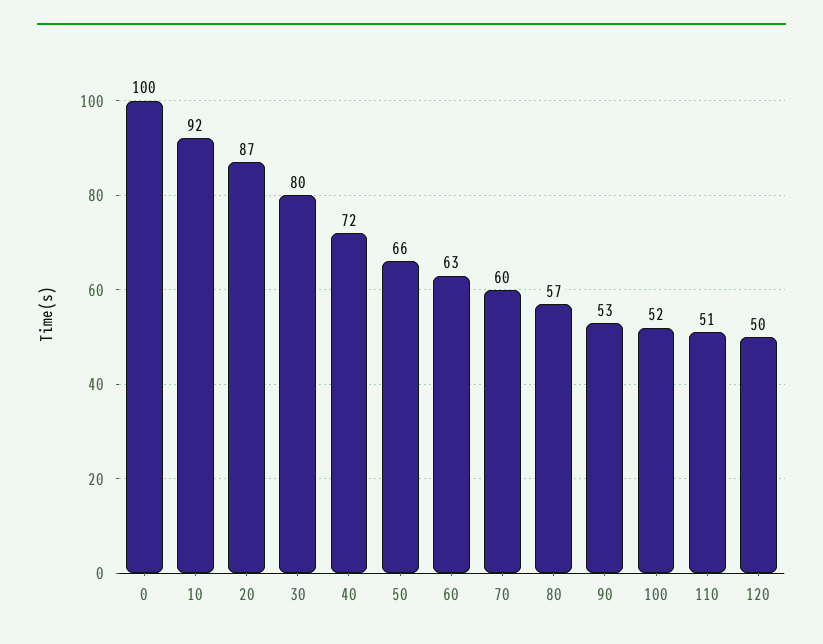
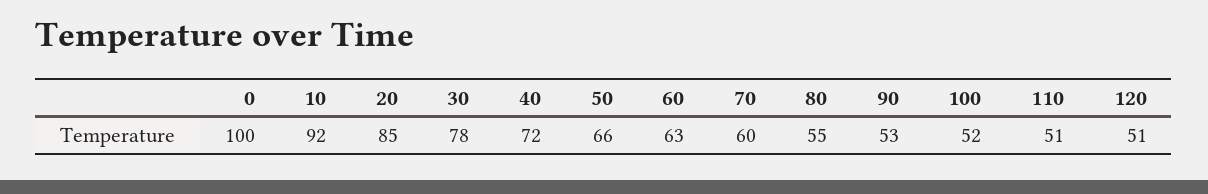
  {
    "0": 100,
    "10": 92,
-   "20": 87,
+   "20": 85,
-   "30": 80,
+   "30": 78,
    "40": 72,
    "50": 66,
    "60": 63,
    "70": 60,
-   "80": 57,
+   "80": 55,
    "90": 53,
    "100": 52,
    "110": 51,
-   "120": 50
+   "120": 51
  }

